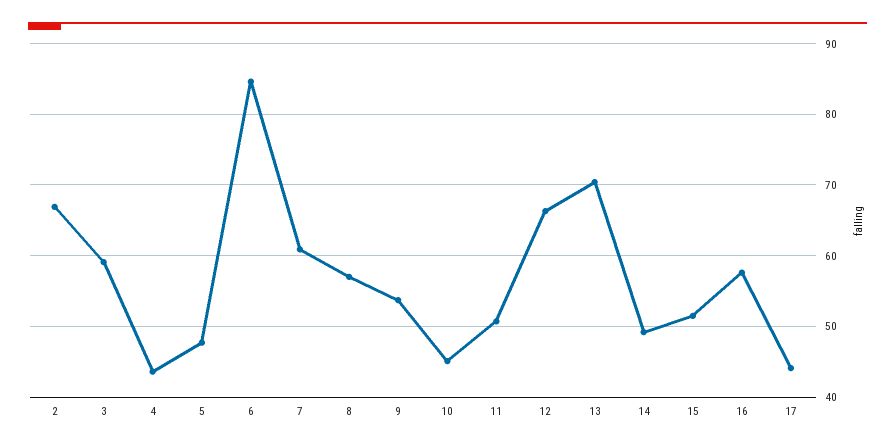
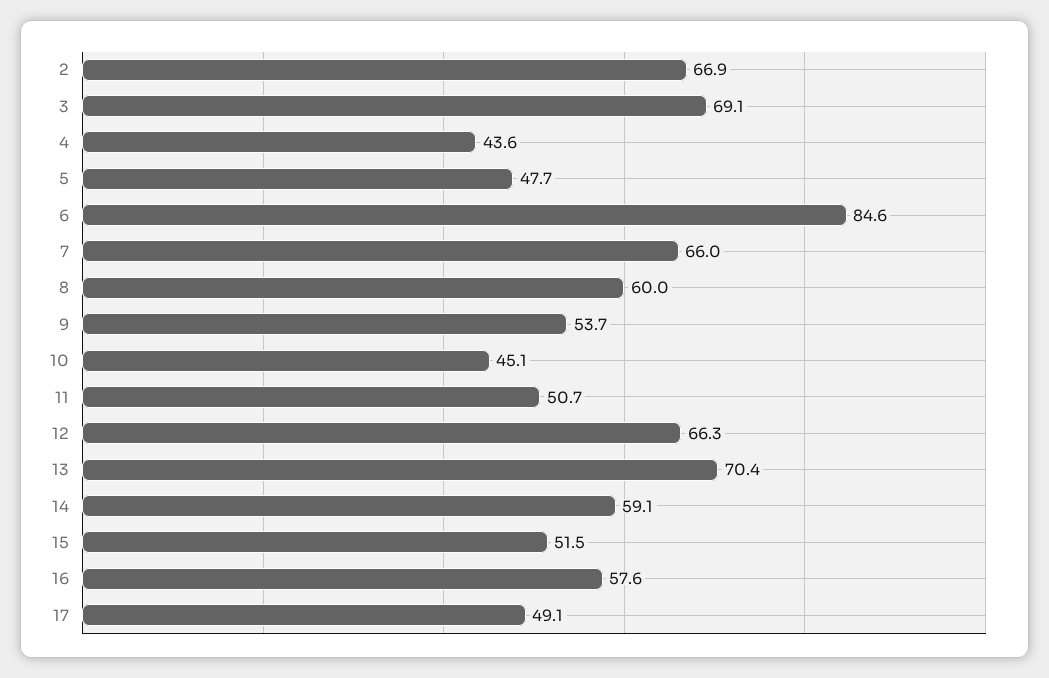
  {
    "2": 66.9,
-   "3": 59,
+   "3": 69.1,
    "4": 43.6,
    "5": 47.7,
    "6": 84.6,
-   "7": 61,
+   "7": 66,
-   "8": 57,
+   "8": 60,
    "9": 53.7,
    "10": 45.1,
    "11": 50.7,
    "12": 66.3,
    "13": 70.4,
-   "14": 49,
+   "14": 59.1,
    "15": 51.5,
    "16": 57.6,
-   "17": 44
+   "17": 49.1
  }

